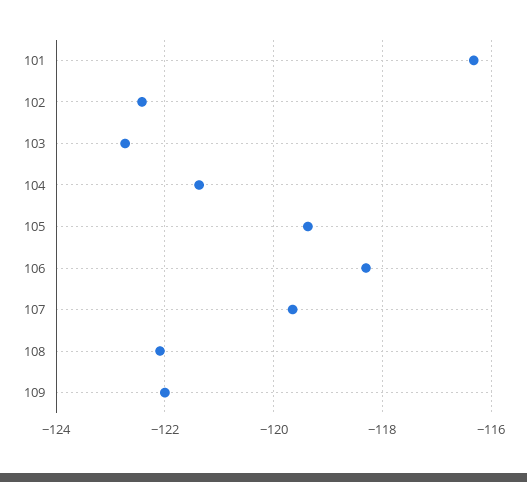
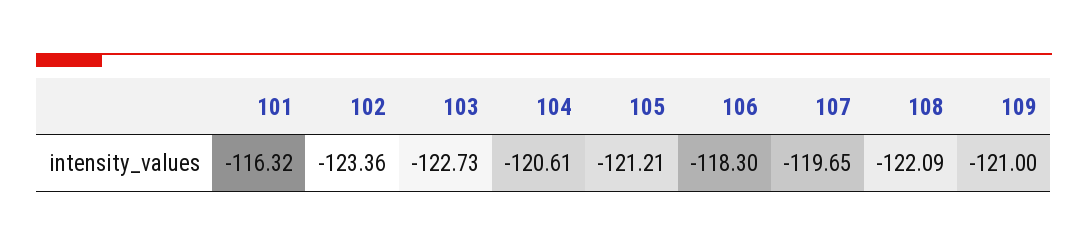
  {
    "101": -116.32,
-   "102": -122.4,
+   "102": -123.36,
    "103": -122.73,
-   "104": -121.4,
+   "104": -120.61,
-   "105": -119.4,
+   "105": -121.21,
    "106": -118.3,
    "107": -119.65,
    "108": -122.09,
-   "109": -122
+   "109": -121
  }

